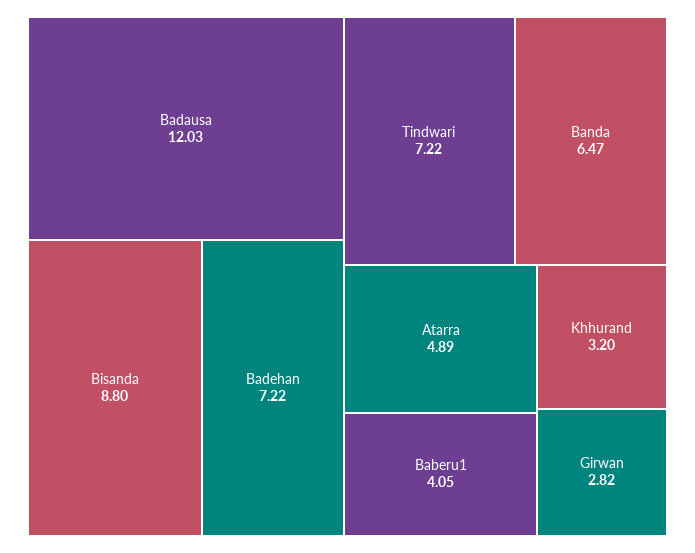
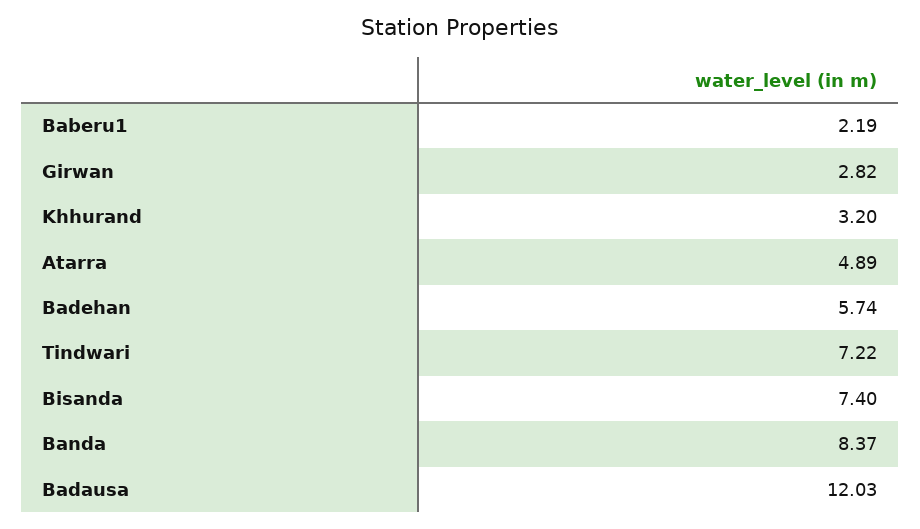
  {
    "Badausa": 12.03,
-   "Bisanda": 8.8,
+   "Bisanda": 7.4,
-   "Badehan": 7.22,
+   "Badehan": 5.74,
    "Tindwari": 7.22,
-   "Banda": 6.47,
+   "Banda": 8.37,
    "Atarra": 4.89,
-   "Baberu1": 4.05,
+   "Baberu1": 2.19,
    "Khhurand": 3.2,
    "Girwan": 2.82
  }

